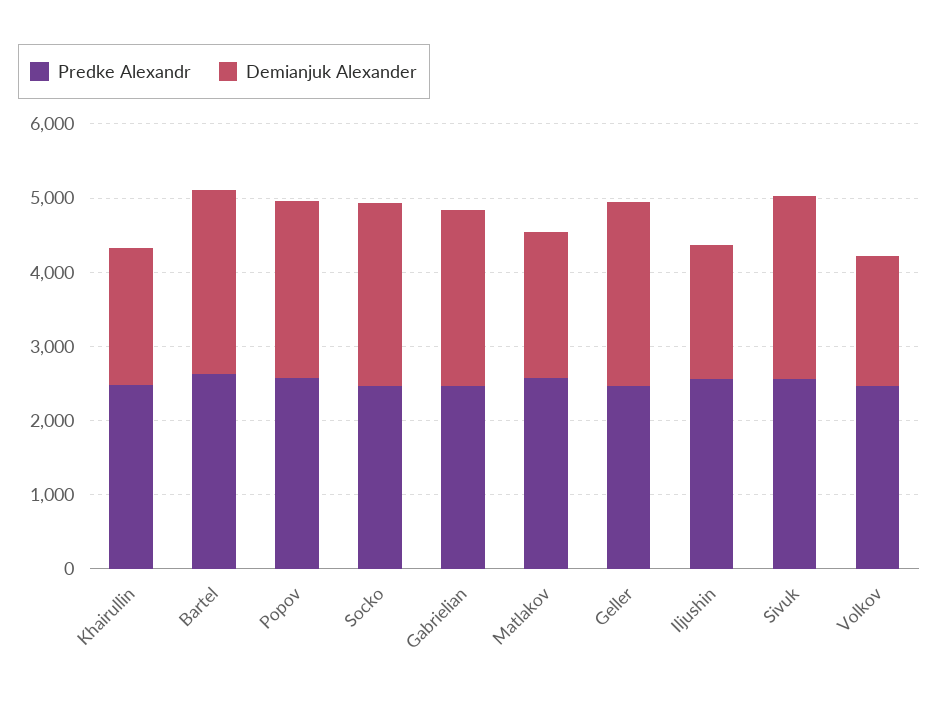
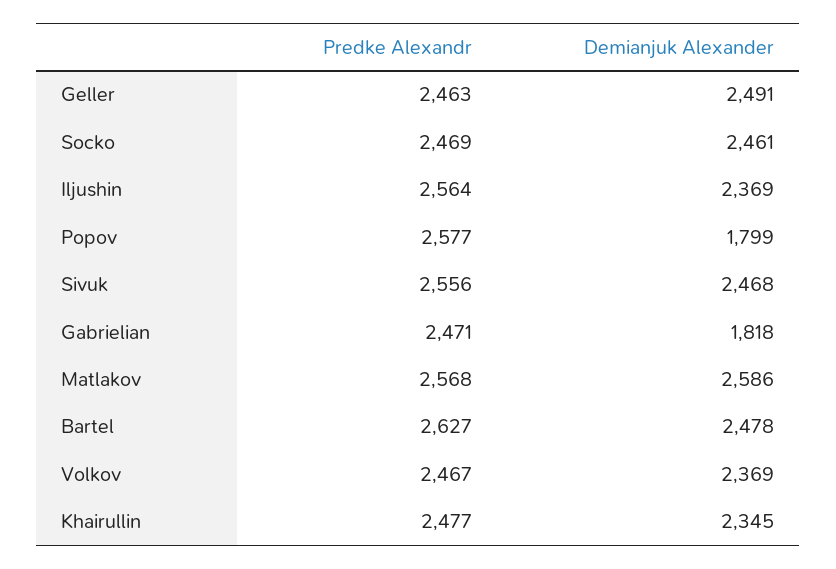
  {
    "Predke Alexandr": {
      "Khairullin": 2477,
      "Bartel": 2627,
      "Popov": 2577,
      "Socko": 2469,
      "Gabrielian": 2471,
      "Matlakov": 2568,
      "Geller": 2463,
      "Iljushin": 2564,
      "Sivuk": 2556,
      "Volkov": 2467
    },
    "Demianjuk Alexander": {
-     "Khairullin": 1800,
+     "Khairullin": 2345,
      "Bartel": 2478,
-     "Popov": 2400,
+     "Popov": 1799,
      "Socko": 2461,
-     "Gabrielian": 2400,
+     "Gabrielian": 1818,
-     "Matlakov": 2000,
+     "Matlakov": 2586,
      "Geller": 2491,
-     "Iljushin": 1800,
+     "Iljushin": 2369,
      "Sivuk": 2468,
-     "Volkov": 1800
+     "Volkov": 2369
    }
  }

